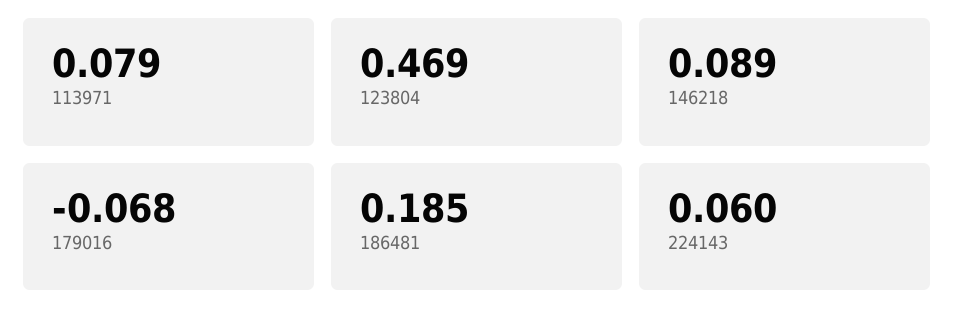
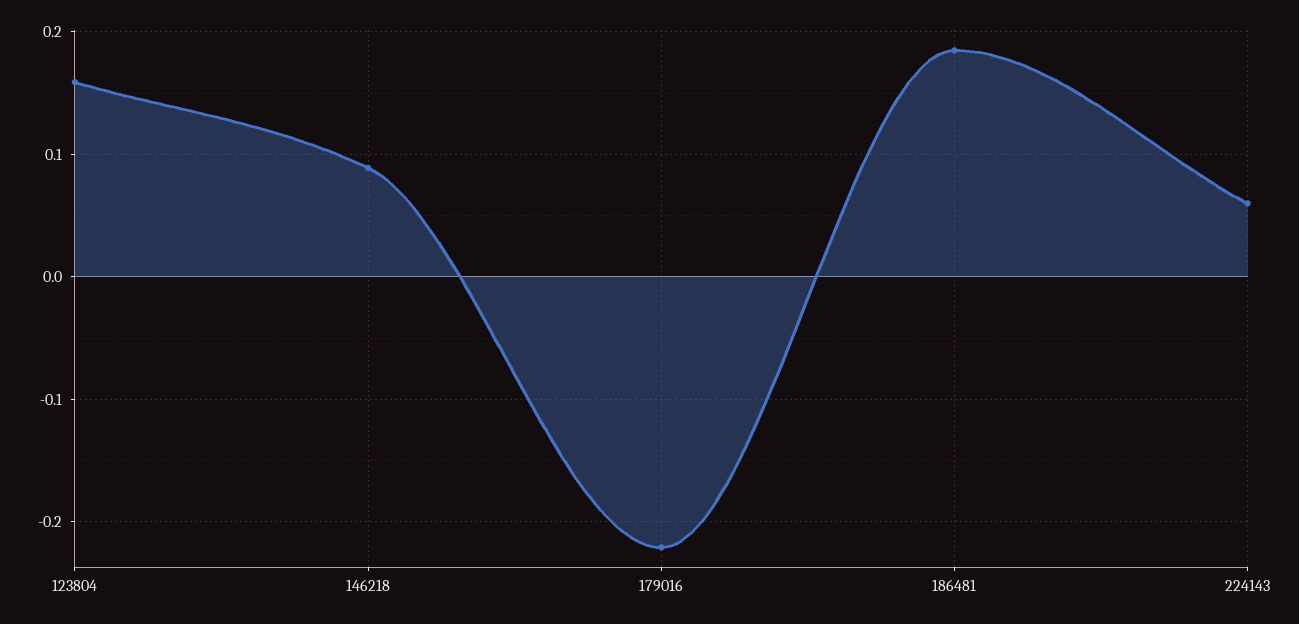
  {
-   "113971": 0.079,
-   "123804": 0.469,
+   "123804": 0.16,
    "146218": 0.089,
-   "179016": -0.068,
+   "179016": -0.22,
    "186481": 0.185,
    "224143": 0.06
  }

